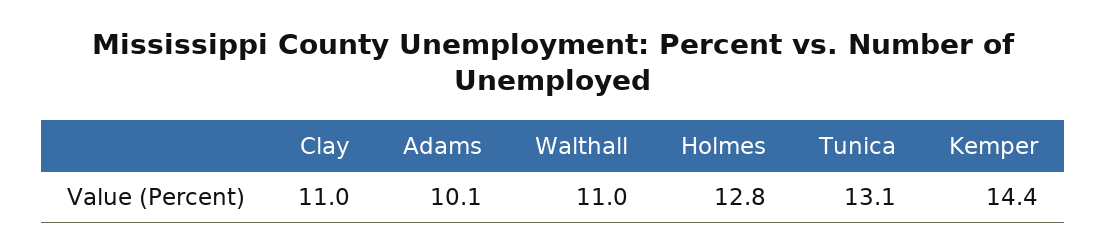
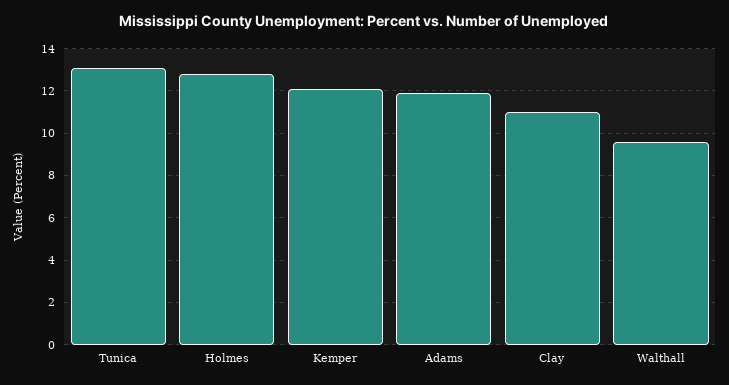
  {
    "Clay": 11,
-   "Adams": 10.1,
+   "Adams": 12,
-   "Walthall": 11,
+   "Walthall": 9.5,
    "Holmes": 12.8,
    "Tunica": 13.1,
-   "Kemper": 14.4
+   "Kemper": 12
  }

